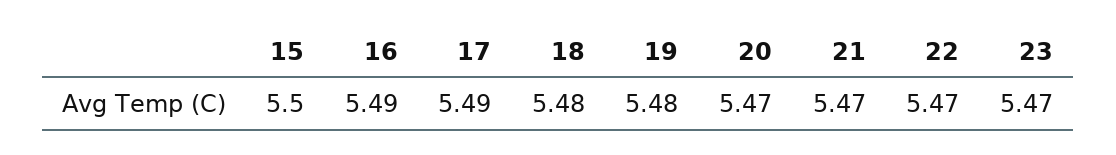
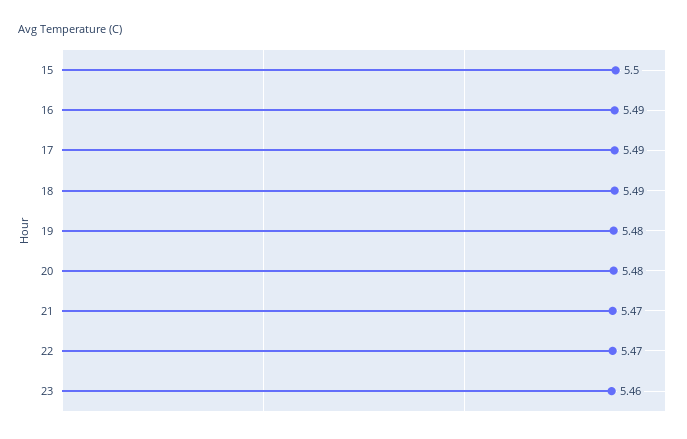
  {
    "15": 5.5,
    "16": 5.49,
    "17": 5.49,
-   "18": 5.48,
+   "18": 5.49,
    "19": 5.48,
-   "20": 5.47,
+   "20": 5.48,
    "21": 5.47,
    "22": 5.47,
-   "23": 5.47
+   "23": 5.46
  }

